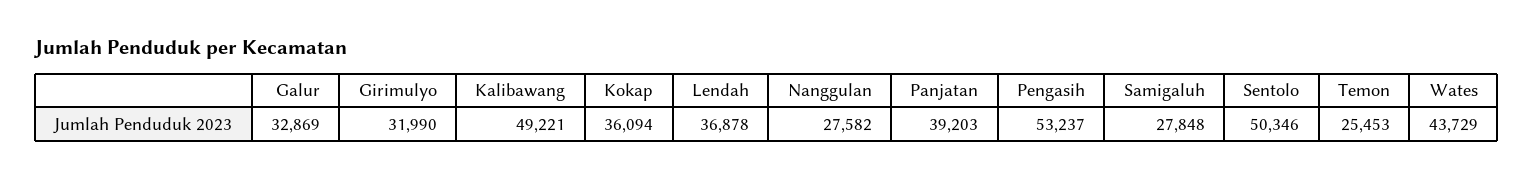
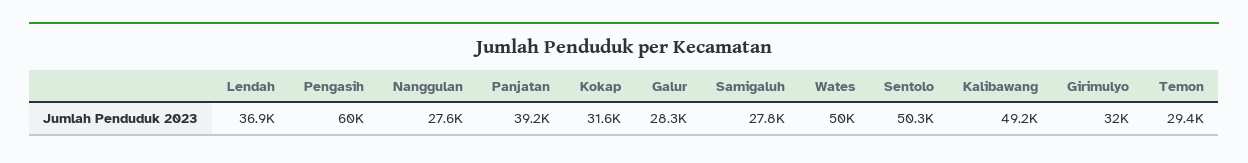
  {
-   "Galur": 32869,
+   "Galur": 28300,
    "Girimulyo": 31990,
    "Kalibawang": 49221,
-   "Kokap": 36094,
+   "Kokap": 31600,
    "Lendah": 36878,
    "Nanggulan": 27582,
    "Panjatan": 39203,
-   "Pengasih": 53237,
+   "Pengasih": 60000,
    "Samigaluh": 27848,
    "Sentolo": 50346,
-   "Temon": 25453,
+   "Temon": 29400,
-   "Wates": 43729
+   "Wates": 50000
  }

